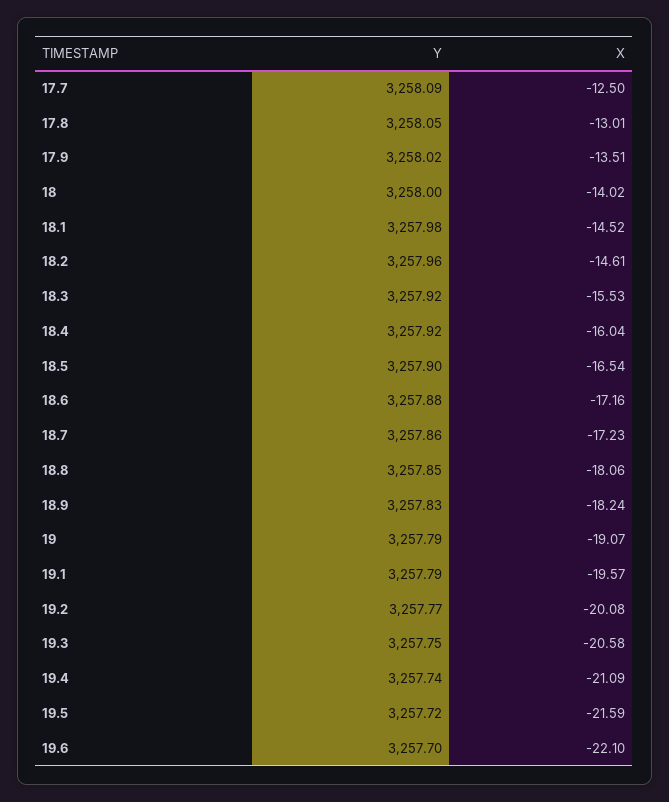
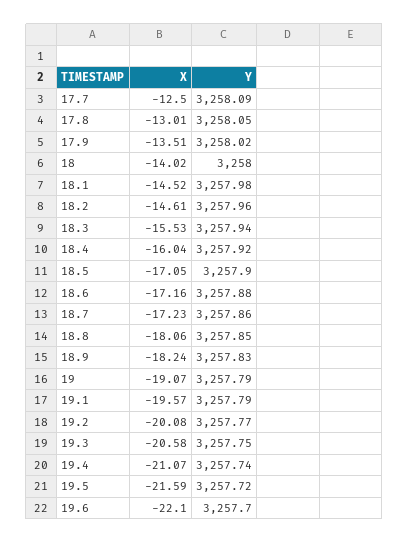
  {
    "Y": {
      "17.7": 3258.09,
      "17.8": 3258.05,
      "17.9": 3258.02,
      "18": 3258,
      "18.1": 3257.98,
      "18.2": 3257.96,
-     "18.3": 3257.92,
+     "18.3": 3257.94,
      "18.4": 3257.92,
      "18.5": 3257.9,
      "18.6": 3257.88,
      "18.7": 3257.86,
      "18.8": 3257.85,
      "18.9": 3257.83,
      "19": 3257.79,
      "19.1": 3257.79,
      "19.2": 3257.77,
      "19.3": 3257.75,
      "19.4": 3257.74,
      "19.5": 3257.72,
      "19.6": 3257.7
    },
    "X": {
      "17.7": -12.5,
      "17.8": -13.01,
      "17.9": -13.51,
      "18": -14.02,
      "18.1": -14.52,
      "18.2": -14.61,
      "18.3": -15.53,
      "18.4": -16.04,
-     "18.5": -16.54,
+     "18.5": -17.05,
      "18.6": -17.16,
      "18.7": -17.23,
      "18.8": -18.06,
      "18.9": -18.24,
      "19": -19.07,
      "19.1": -19.57,
      "19.2": -20.08,
      "19.3": -20.58,
-     "19.4": -21.09,
+     "19.4": -21.07,
      "19.5": -21.59,
      "19.6": -22.1
    }
  }

